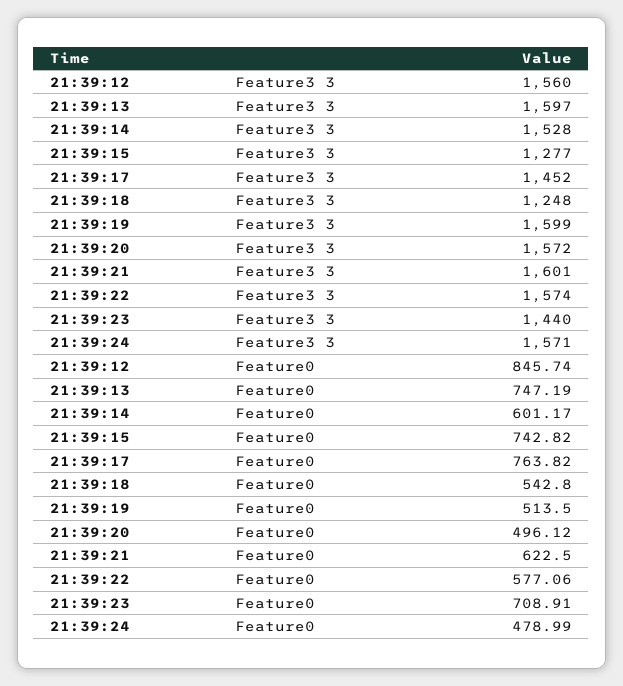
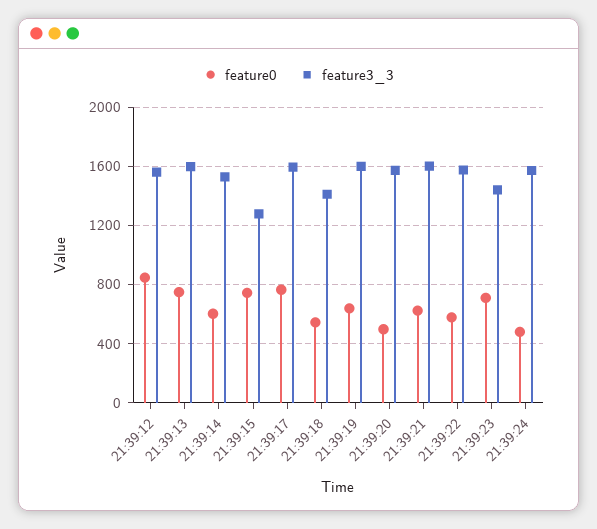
  {
    "Feature3 3": {
      "21:39:12": 1560,
      "21:39:13": 1597,
      "21:39:14": 1528,
      "21:39:15": 1277,
-     "21:39:17": 1452,
+     "21:39:17": 1600,
-     "21:39:18": 1248,
+     "21:39:18": 1400,
      "21:39:19": 1599,
      "21:39:20": 1572,
      "21:39:21": 1601,
      "21:39:22": 1574,
      "21:39:23": 1440,
      "21:39:24": 1571
    },
    "Feature0": {
      "21:39:12": 845.74,
      "21:39:13": 747.19,
      "21:39:14": 601.17,
      "21:39:15": 742.82,
      "21:39:17": 763.82,
      "21:39:18": 542.8,
-     "21:39:19": 513.5,
+     "21:39:19": 650,
      "21:39:20": 496.12,
      "21:39:21": 622.5,
      "21:39:22": 577.06,
      "21:39:23": 708.91,
      "21:39:24": 478.99
    }
  }

